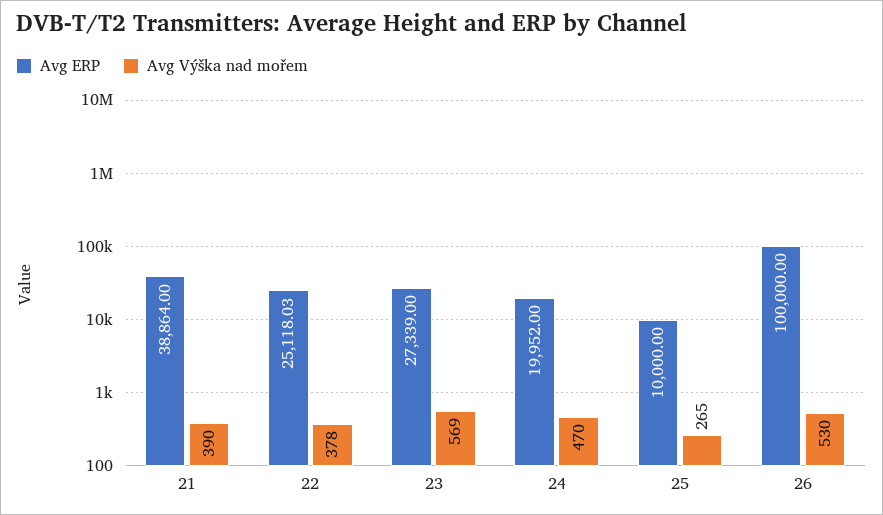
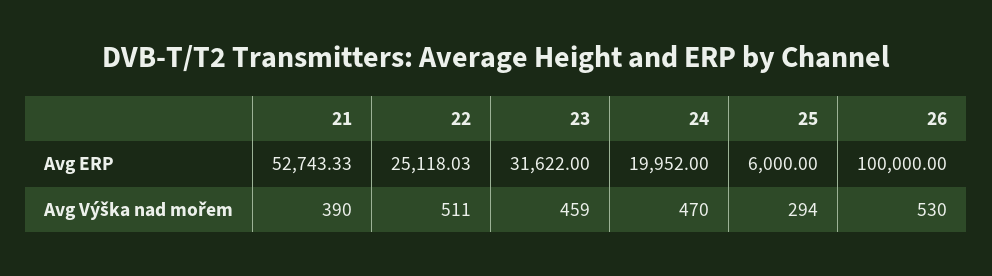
  {
    "Avg ERP": {
-     "21": 38864,
+     "21": 52743.33,
      "22": 25118.03,
-     "23": 27339,
+     "23": 31622,
      "24": 19952,
-     "25": 10000,
+     "25": 6000,
      "26": 100000
    },
    "Avg Výška nad mořem": {
      "21": 390,
-     "22": 378,
+     "22": 511,
-     "23": 569,
+     "23": 459,
      "24": 470,
-     "25": 265,
+     "25": 294,
      "26": 530
    }
  }

